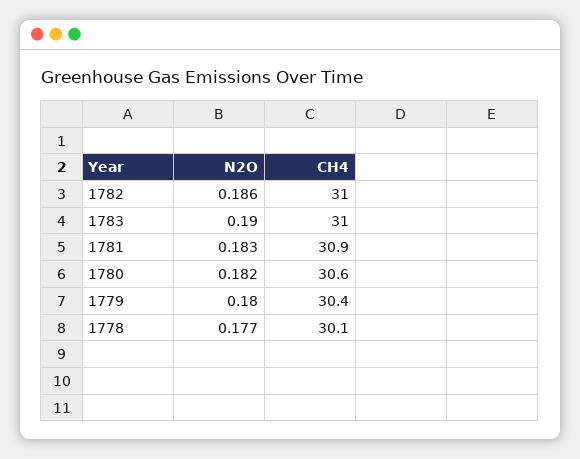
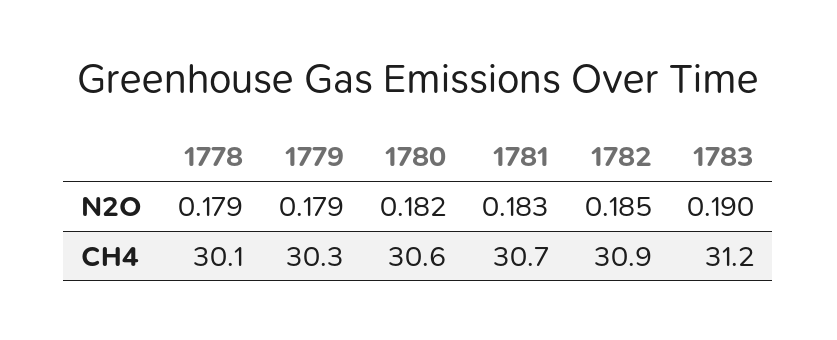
  {
    "N2O": {
-     "1782": 0.186,
+     "1782": 0.185,
      "1783": 0.19,
      "1781": 0.183,
      "1780": 0.182,
-     "1779": 0.18,
+     "1779": 0.179,
-     "1778": 0.177
+     "1778": 0.179
    },
    "CH4": {
-     "1782": 31,
+     "1782": 30.9,
-     "1783": 31,
+     "1783": 31.2,
-     "1781": 30.9,
+     "1781": 30.7,
      "1780": 30.6,
-     "1779": 30.4,
+     "1779": 30.3,
      "1778": 30.1
    }
  }

